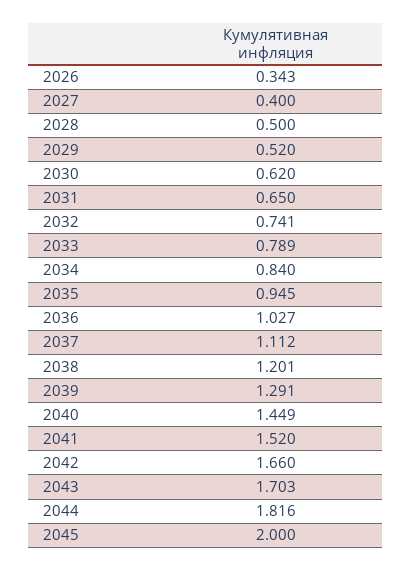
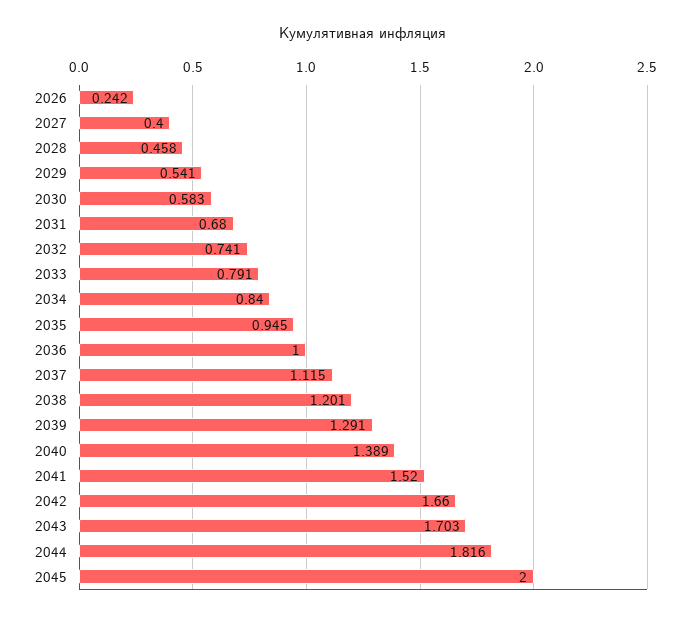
  {
-   "2026": 0.343,
+   "2026": 0.242,
    "2027": 0.4,
-   "2028": 0.5,
+   "2028": 0.458,
-   "2029": 0.52,
+   "2029": 0.541,
-   "2030": 0.62,
+   "2030": 0.583,
-   "2031": 0.65,
+   "2031": 0.68,
    "2032": 0.741,
-   "2033": 0.789,
+   "2033": 0.791,
    "2034": 0.84,
    "2035": 0.945,
-   "2036": 1.027,
+   "2036": 1,
-   "2037": 1.112,
+   "2037": 1.115,
    "2038": 1.201,
    "2039": 1.291,
-   "2040": 1.449,
+   "2040": 1.389,
    "2041": 1.52,
    "2042": 1.66,
    "2043": 1.703,
    "2044": 1.816,
    "2045": 2
  }

